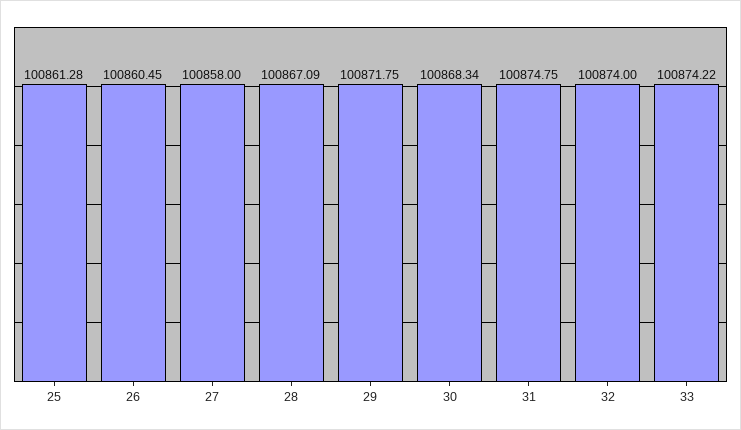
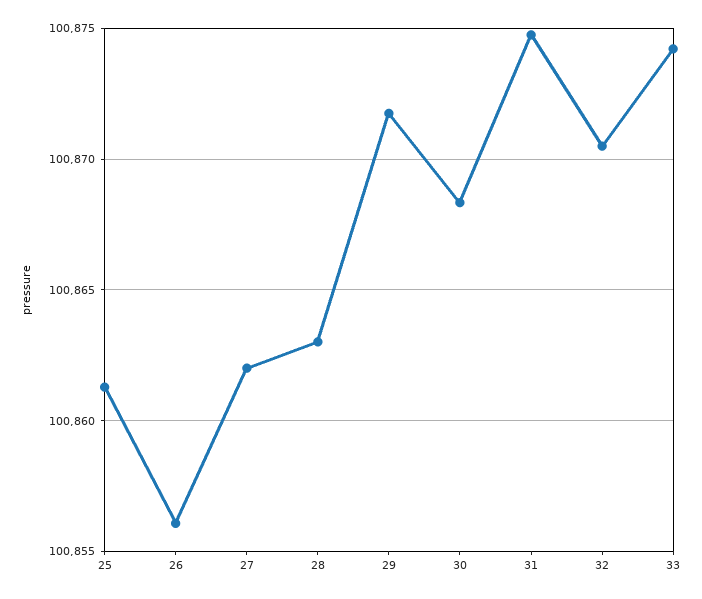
  {
    "25": 100861.28,
-   "26": 100860.45,
+   "26": 100856,
-   "27": 100858,
+   "27": 100862,
-   "28": 100867.09,
+   "28": 100863,
    "29": 100871.75,
    "30": 100868.34,
    "31": 100874.75,
-   "32": 100874,
+   "32": 100870.5,
    "33": 100874.22
  }

